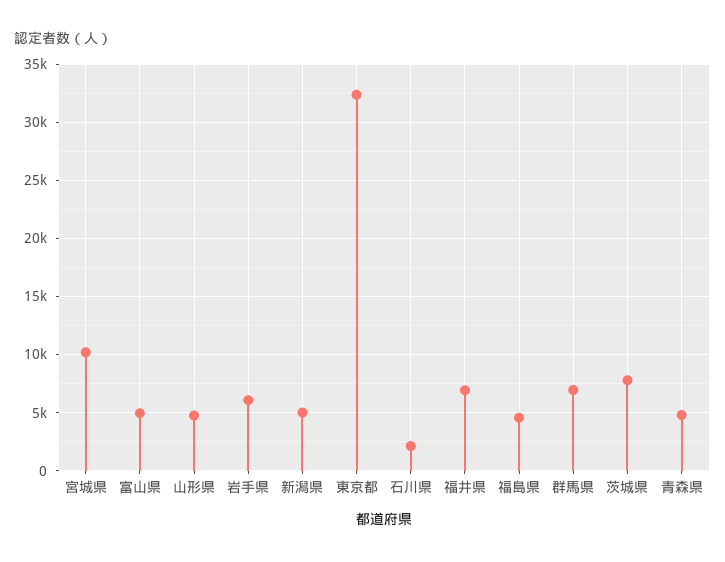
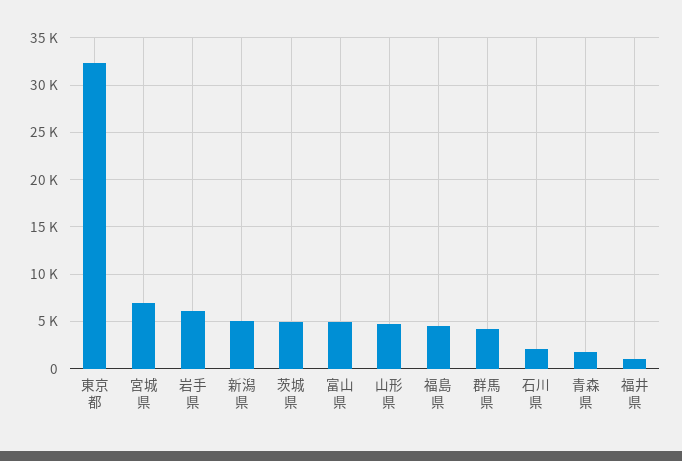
  {
-   "宮城県": 10000,
+   "宮城県": 7000,
    "富山県": 5000,
    "山形県": 5000,
    "岩手県": 6000,
    "新潟県": 5000,
    "東京都": 32000,
    "石川県": 2000,
-   "福井県": 7000,
+   "福井県": 1000,
    "福島県": 5000,
-   "群馬県": 7000,
+   "群馬県": 4000,
-   "茨城県": 8000,
+   "茨城県": 5000,
-   "青森県": 5000
+   "青森県": 2000
  }

